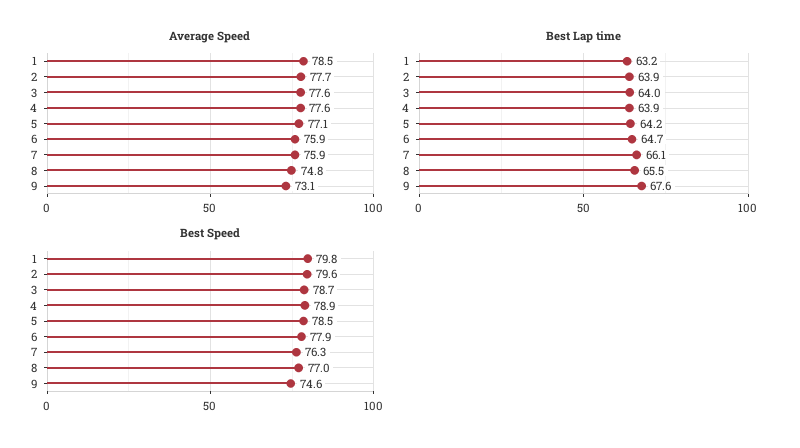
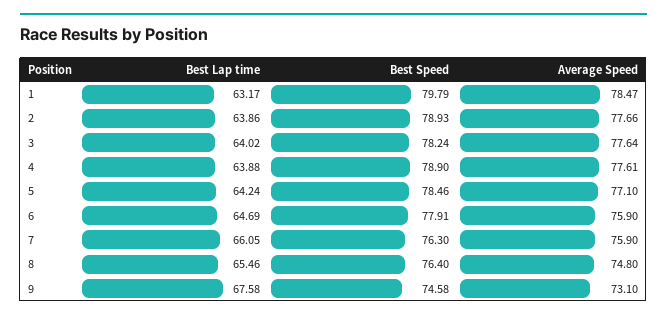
  {
    "Average Speed": {
      "1": 78.47,
      "2": 77.66,
      "3": 77.64,
      "4": 77.61,
      "5": 77.1,
      "6": 75.9,
      "7": 75.9,
      "8": 74.8,
      "9": 73.1
    },
    "Best Lap time": {
      "1": 63.17,
      "2": 63.86,
      "3": 64.02,
      "4": 63.88,
      "5": 64.24,
      "6": 64.69,
      "7": 66.05,
      "8": 65.46,
      "9": 67.58
    },
    "Best Speed": {
      "1": 79.79,
-     "2": 79.6,
+     "2": 78.93,
-     "3": 78.7,
+     "3": 78.24,
      "4": 78.9,
      "5": 78.46,
      "6": 77.91,
      "7": 76.3,
-     "8": 77,
+     "8": 76.4,
      "9": 74.58
    }
  }

